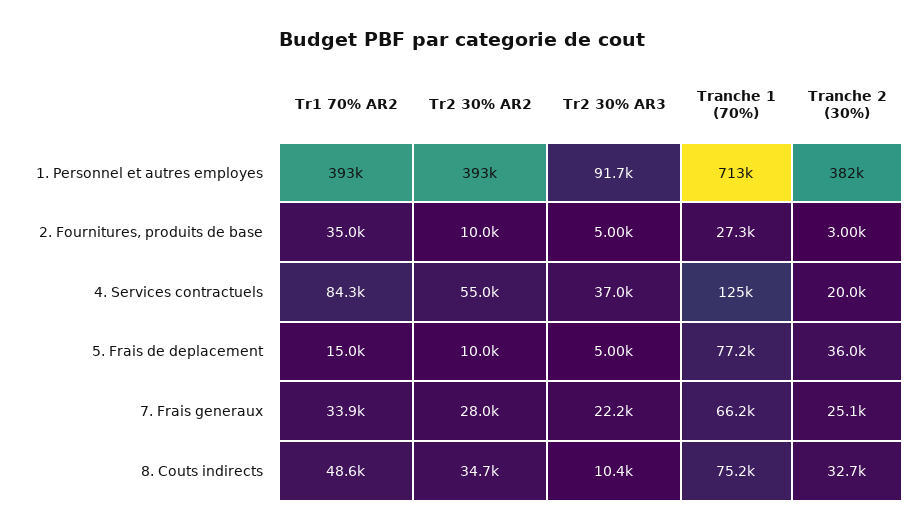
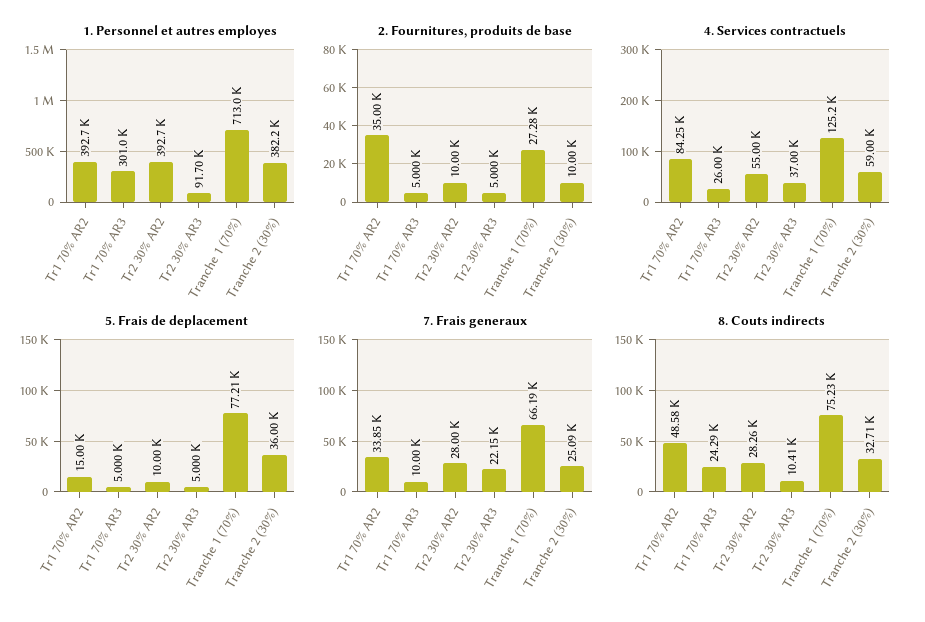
  {
    "1. Personnel et autres employes": {
      "Tr1 70% AR2": 392700,
      "Tr2 30% AR2": 392700,
      "Tr2 30% AR3": 91700,
      "Tranche 1 (70%)": 713000,
-     "Tranche 2 (30%)": 382200
+     "Tranche 2 (30%)": 382200,
+     "Tr1 70% AR3": 301000
    },
    "2. Fournitures, produits de base": {
      "Tr1 70% AR2": 35000,
      "Tr2 30% AR2": 10000,
      "Tr2 30% AR3": 5000,
      "Tranche 1 (70%)": 27280,
-     "Tranche 2 (30%)": 3000
+     "Tranche 2 (30%)": 10000,
+     "Tr1 70% AR3": 5000
    },
    "4. Services contractuels": {
      "Tr1 70% AR2": 84250,
      "Tr2 30% AR2": 55000,
      "Tr2 30% AR3": 37000,
      "Tranche 1 (70%)": 125200,
-     "Tranche 2 (30%)": 20000
+     "Tranche 2 (30%)": 59000,
+     "Tr1 70% AR3": 26000
    },
    "5. Frais de deplacement": {
      "Tr1 70% AR2": 15000,
      "Tr2 30% AR2": 10000,
      "Tr2 30% AR3": 5000,
      "Tranche 1 (70%)": 77210,
-     "Tranche 2 (30%)": 36000
+     "Tranche 2 (30%)": 36000,
+     "Tr1 70% AR3": 5000
    },
    "7. Frais generaux": {
      "Tr1 70% AR2": 33850,
      "Tr2 30% AR2": 28000,
      "Tr2 30% AR3": 22150,
      "Tranche 1 (70%)": 66190,
-     "Tranche 2 (30%)": 25090
+     "Tranche 2 (30%)": 25090,
+     "Tr1 70% AR3": 10000
    },
    "8. Couts indirects": {
      "Tr1 70% AR2": 48580,
-     "Tr2 30% AR2": 34700,
+     "Tr2 30% AR2": 28260,
      "Tr2 30% AR3": 10410,
      "Tranche 1 (70%)": 75230,
-     "Tranche 2 (30%)": 32710
+     "Tranche 2 (30%)": 32710,
+     "Tr1 70% AR3": 24290
    }
  }

